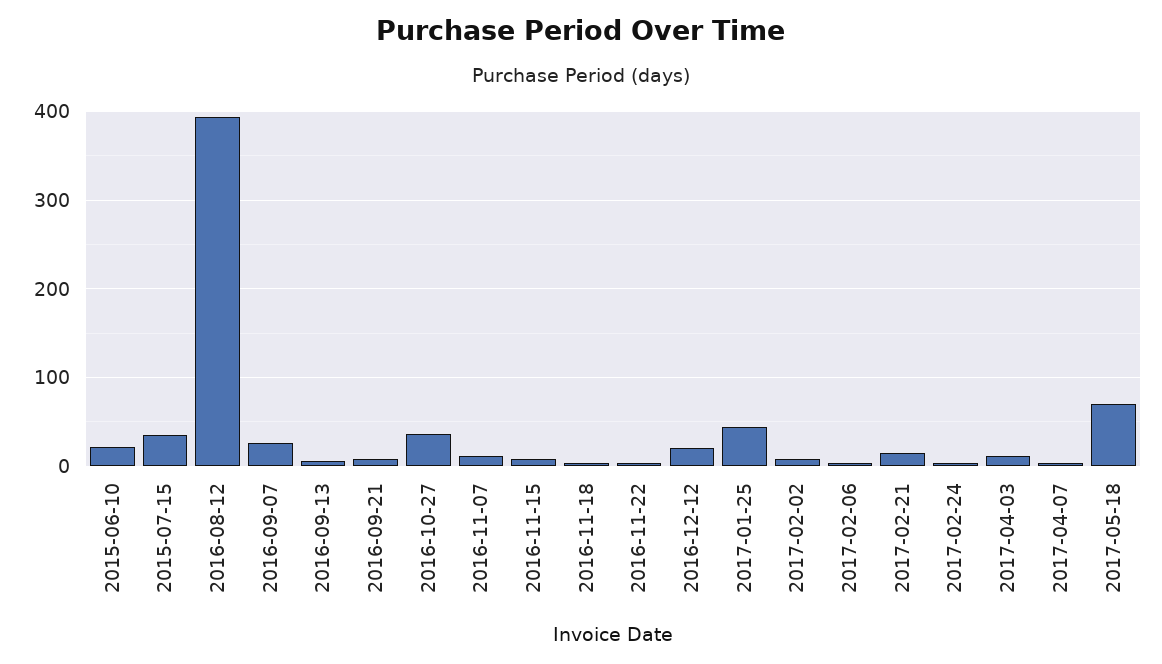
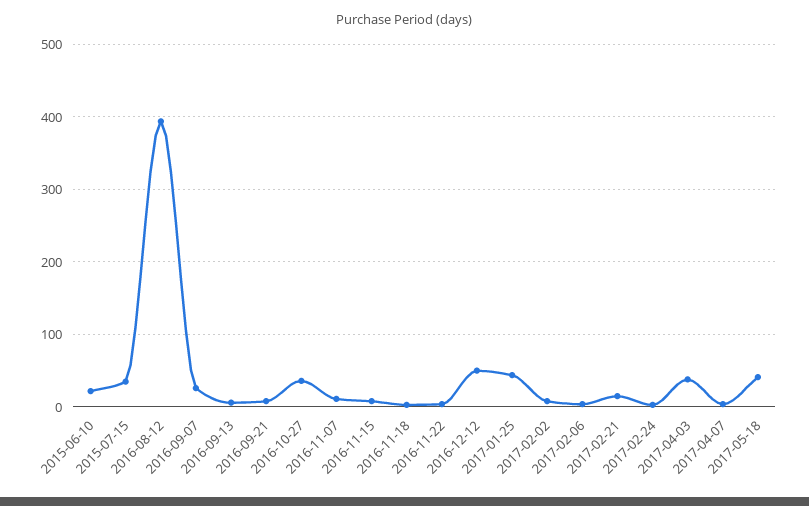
  {
    "2015-06-10": 20,
    "2015-07-15": 40,
    "2016-08-12": 390,
    "2016-09-07": 30,
    "2016-09-13": 10,
    "2016-09-21": 10,
    "2016-10-27": 40,
    "2016-11-07": 10,
    "2016-11-15": 10,
    "2016-11-18": 0,
    "2016-11-22": 0,
-   "2016-12-12": 20,
+   "2016-12-12": 50,
    "2017-01-25": 40,
    "2017-02-02": 10,
    "2017-02-06": 0,
    "2017-02-21": 20,
    "2017-02-24": 0,
-   "2017-04-03": 10,
+   "2017-04-03": 40,
    "2017-04-07": 0,
-   "2017-05-18": 70
+   "2017-05-18": 40
  }

